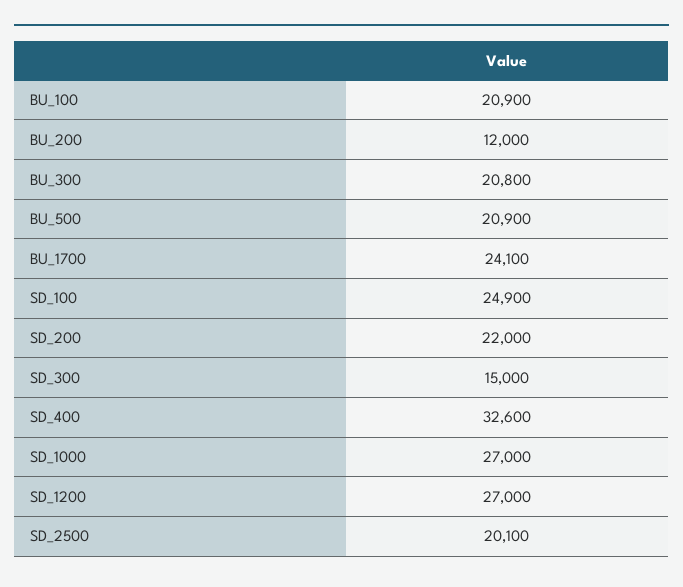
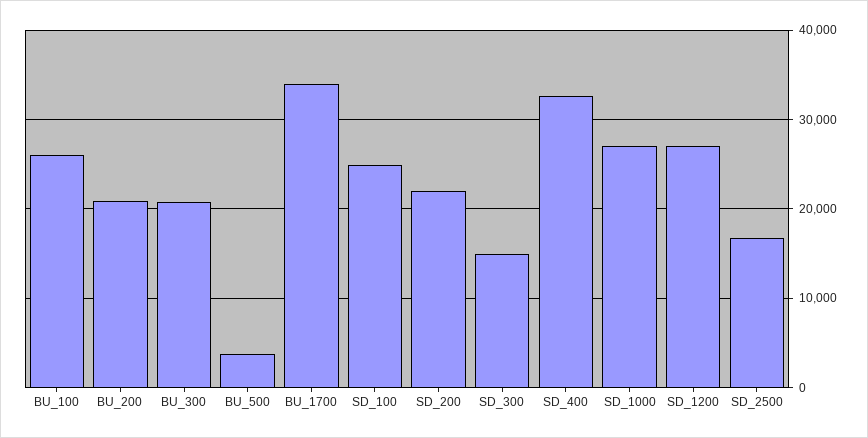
  {
-   "BU_100": 20900,
+   "BU_100": 26000,
-   "BU_200": 12000,
+   "BU_200": 21000,
    "BU_300": 20800,
-   "BU_500": 20900,
+   "BU_500": 4000,
-   "BU_1700": 24100,
+   "BU_1700": 34000,
    "SD_100": 24900,
    "SD_200": 22000,
    "SD_300": 15000,
    "SD_400": 32600,
    "SD_1000": 27000,
    "SD_1200": 27000,
-   "SD_2500": 20100
+   "SD_2500": 17000
  }

